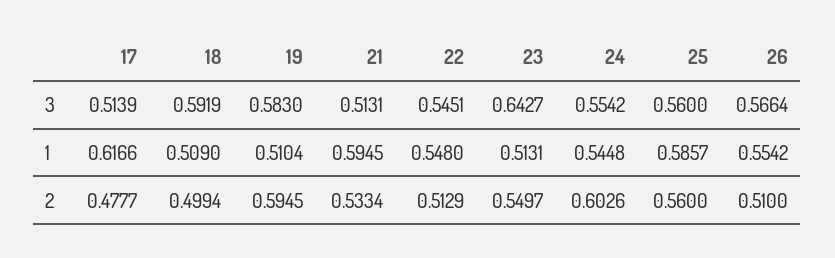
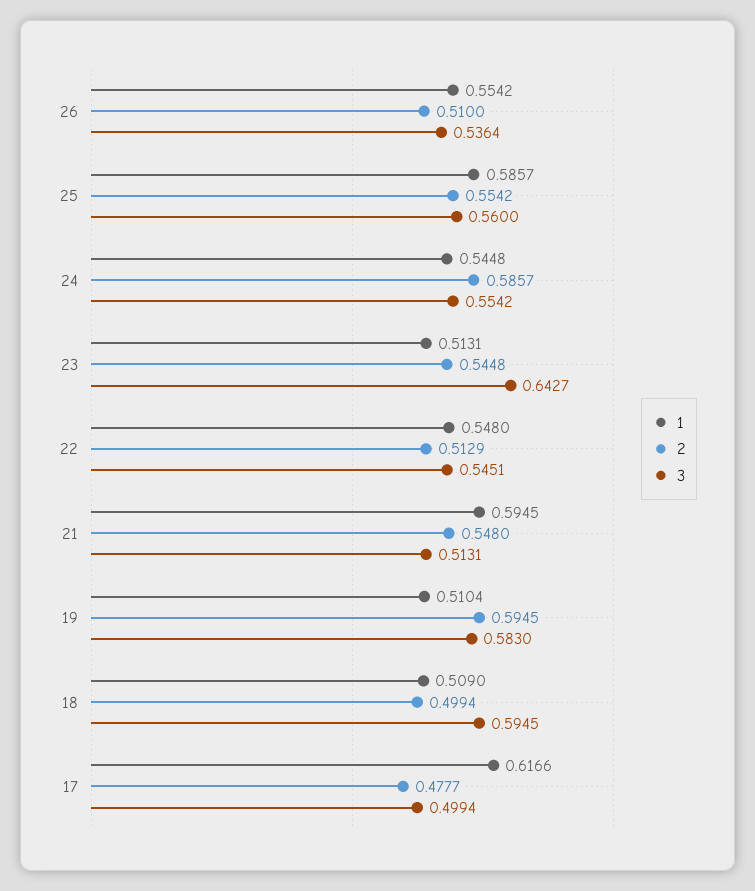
  {
    "3": {
-     "17": 0.5139,
+     "17": 0.4994,
-     "18": 0.5919,
+     "18": 0.5945,
      "19": 0.583,
      "21": 0.5131,
      "22": 0.5451,
      "23": 0.6427,
      "24": 0.5542,
      "25": 0.56,
-     "26": 0.5664
+     "26": 0.5364
    },
    "1": {
      "17": 0.6166,
      "18": 0.509,
      "19": 0.5104,
      "21": 0.5945,
      "22": 0.548,
      "23": 0.5131,
      "24": 0.5448,
      "25": 0.5857,
      "26": 0.5542
    },
    "2": {
      "17": 0.4777,
      "18": 0.4994,
      "19": 0.5945,
-     "21": 0.5334,
+     "21": 0.548,
      "22": 0.5129,
-     "23": 0.5497,
+     "23": 0.5448,
-     "24": 0.6026,
+     "24": 0.5857,
-     "25": 0.56,
+     "25": 0.5542,
      "26": 0.51
    }
  }

